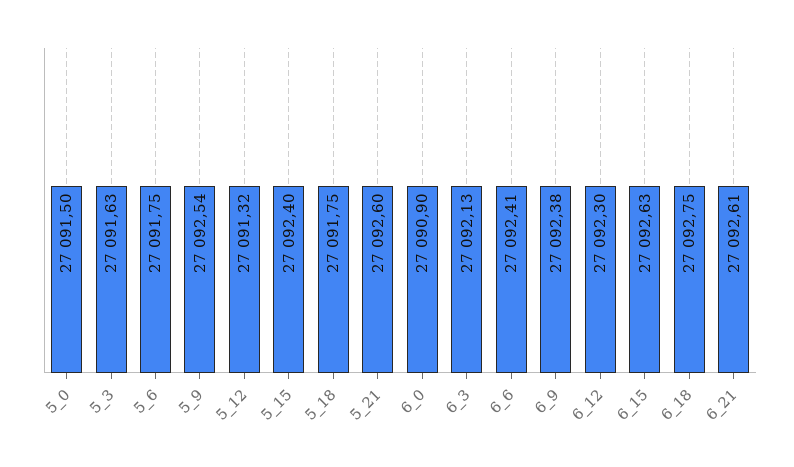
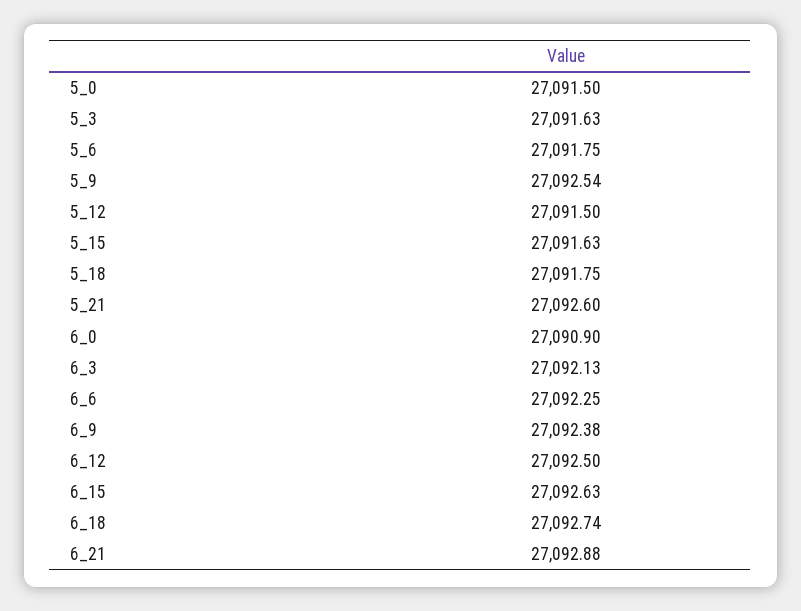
  {
    "5_0": 27091.5,
    "5_3": 27091.63,
    "5_6": 27091.75,
    "5_9": 27092.54,
-   "5_12": 27091.32,
+   "5_12": 27091.5,
-   "5_15": 27092.4,
+   "5_15": 27091.63,
    "5_18": 27091.75,
    "5_21": 27092.6,
    "6_0": 27090.9,
    "6_3": 27092.13,
-   "6_6": 27092.41,
+   "6_6": 27092.25,
    "6_9": 27092.38,
-   "6_12": 27092.3,
+   "6_12": 27092.5,
    "6_15": 27092.63,
-   "6_18": 27092.75,
+   "6_18": 27092.74,
-   "6_21": 27092.61
+   "6_21": 27092.88
  }

